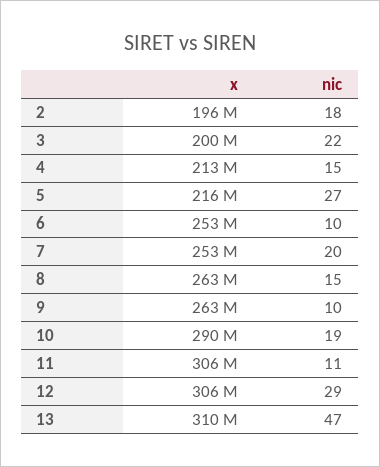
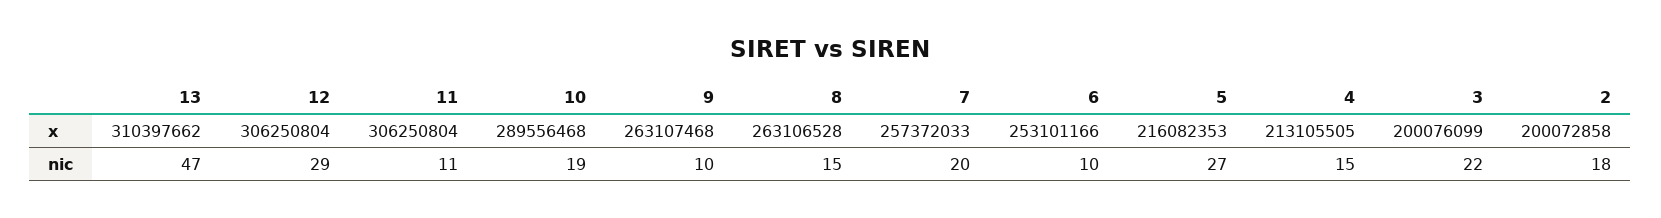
  {
    "x": {
-     "2": 196000000,
+     "2": 200072858,
      "3": 200076099,
      "4": 213105505,
      "5": 216082353,
      "6": 253101166,
-     "7": 253000000,
+     "7": 257372033,
      "8": 263106528,
      "9": 263107468,
      "10": 289556468,
      "11": 306250804,
      "12": 306250804,
      "13": 310397662
    },
    "nic": {
      "2": 18,
      "3": 22,
      "4": 15,
      "5": 27,
      "6": 10,
      "7": 20,
      "8": 15,
      "9": 10,
      "10": 19,
      "11": 11,
      "12": 29,
      "13": 47
    }
  }

